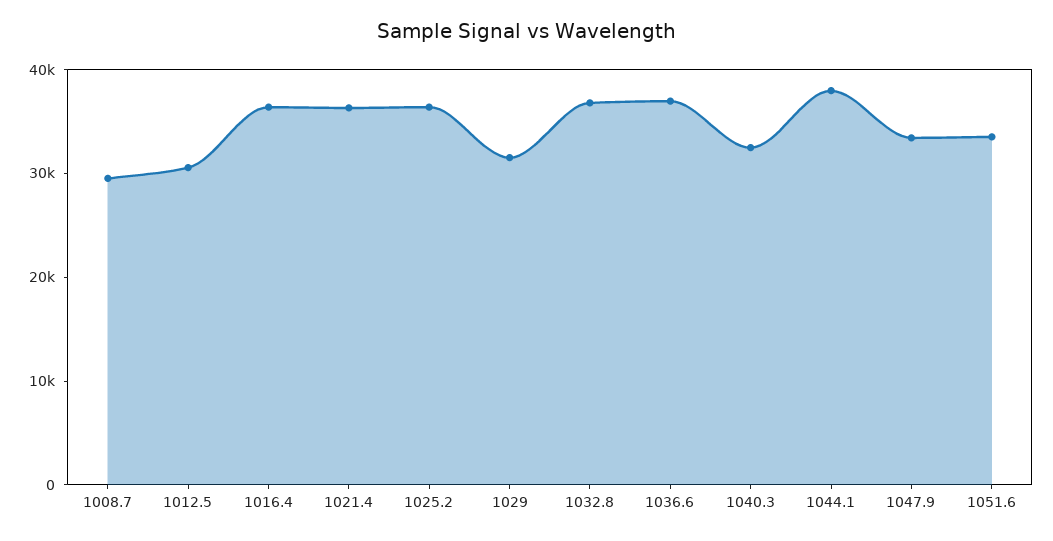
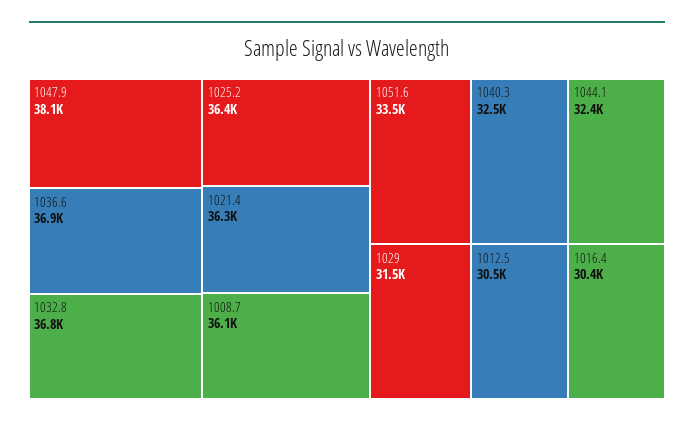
  {
-   "1008.7": 30000,
+   "1008.7": 36100,
    "1012.5": 30500,
-   "1016.4": 36000,
+   "1016.4": 30400,
    "1021.4": 36300,
    "1025.2": 36400,
    "1029": 31500,
    "1032.8": 36800,
    "1036.6": 36900,
    "1040.3": 32500,
-   "1044.1": 38000,
+   "1044.1": 32400,
-   "1047.9": 34000,
+   "1047.9": 38100,
    "1051.6": 33500
  }

